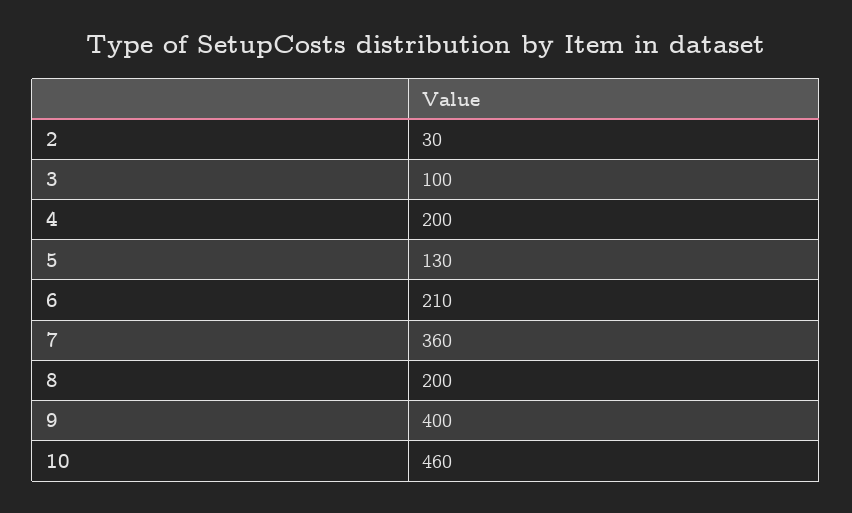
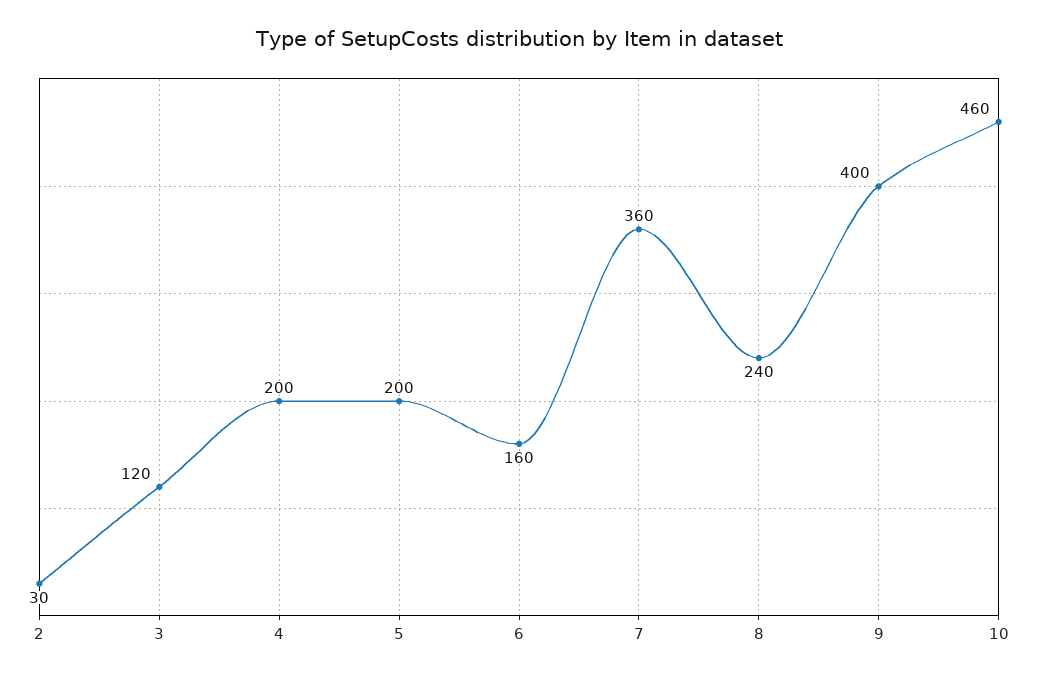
  {
    "2": 30,
-   "3": 100,
+   "3": 120,
    "4": 200,
-   "5": 130,
+   "5": 200,
-   "6": 210,
+   "6": 160,
    "7": 360,
-   "8": 200,
+   "8": 240,
    "9": 400,
    "10": 460
  }

